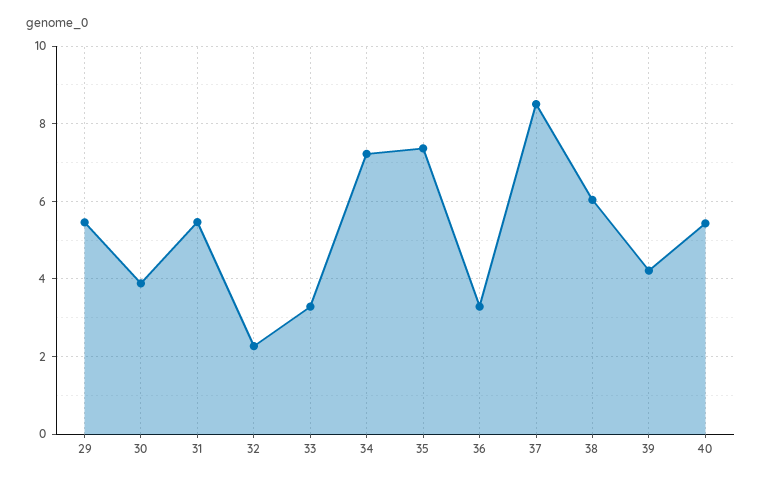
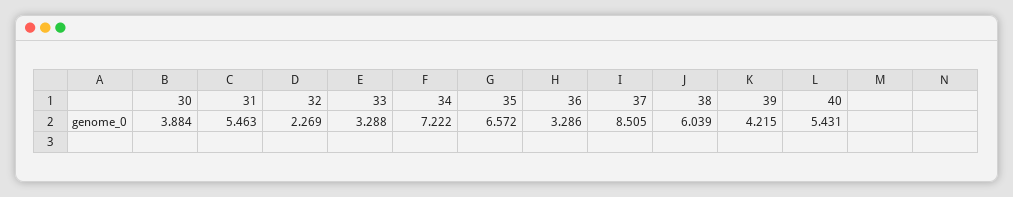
  {
-   "29": 5.4,
    "30": 3.884,
    "31": 5.463,
    "32": 2.269,
    "33": 3.288,
    "34": 7.222,
-   "35": 7.4,
+   "35": 6.572,
    "36": 3.286,
    "37": 8.505,
    "38": 6.039,
    "39": 4.215,
    "40": 5.431
  }

